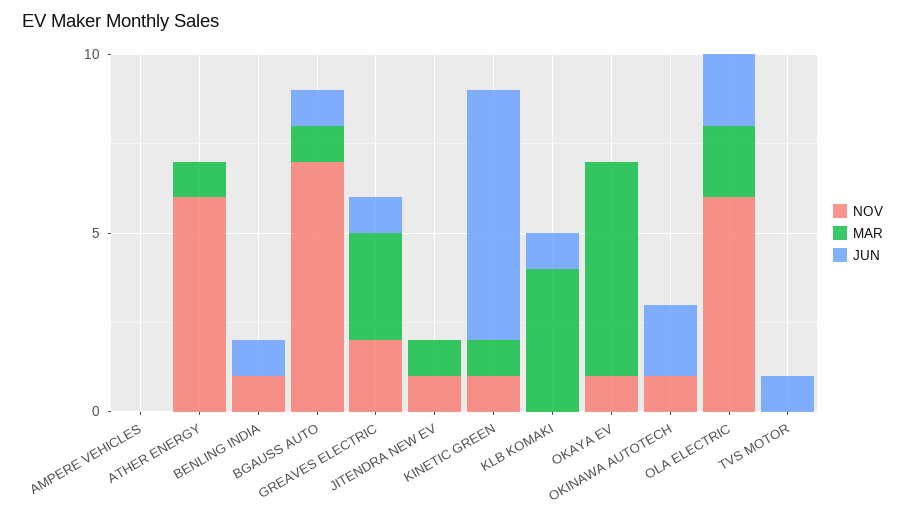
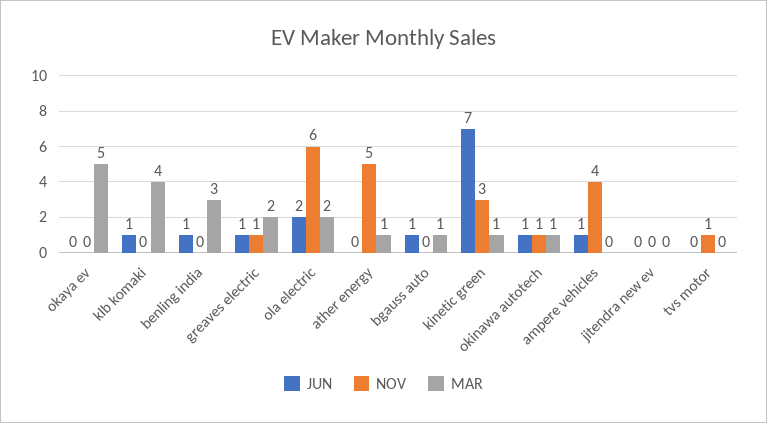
  {
    "NOV": {
-     "AMPERE VEHICLES": 0,
+     "AMPERE VEHICLES": 4,
-     "ATHER ENERGY": 6,
+     "ATHER ENERGY": 5,
-     "BENLING INDIA": 1,
+     "BENLING INDIA": 0,
-     "BGAUSS AUTO": 7,
+     "BGAUSS AUTO": 0,
-     "GREAVES ELECTRIC": 2,
+     "GREAVES ELECTRIC": 1,
-     "JITENDRA NEW EV": 1,
+     "JITENDRA NEW EV": 0,
-     "KINETIC GREEN": 1,
+     "KINETIC GREEN": 3,
      "KLB KOMAKI": 0,
-     "OKAYA EV": 1,
+     "OKAYA EV": 0,
      "OKINAWA AUTOTECH": 1,
      "OLA ELECTRIC": 6,
-     "TVS MOTOR": 0
+     "TVS MOTOR": 1
    },
    "MAR": {
      "AMPERE VEHICLES": 0,
      "ATHER ENERGY": 1,
-     "BENLING INDIA": 0,
+     "BENLING INDIA": 3,
      "BGAUSS AUTO": 1,
-     "GREAVES ELECTRIC": 3,
+     "GREAVES ELECTRIC": 2,
-     "JITENDRA NEW EV": 1,
+     "JITENDRA NEW EV": 0,
      "KINETIC GREEN": 1,
      "KLB KOMAKI": 4,
-     "OKAYA EV": 6,
+     "OKAYA EV": 5,
-     "OKINAWA AUTOTECH": 0,
+     "OKINAWA AUTOTECH": 1,
      "OLA ELECTRIC": 2,
      "TVS MOTOR": 0
    },
    "JUN": {
-     "AMPERE VEHICLES": 0,
+     "AMPERE VEHICLES": 1,
      "ATHER ENERGY": 0,
      "BENLING INDIA": 1,
      "BGAUSS AUTO": 1,
      "GREAVES ELECTRIC": 1,
      "JITENDRA NEW EV": 0,
      "KINETIC GREEN": 7,
      "KLB KOMAKI": 1,
      "OKAYA EV": 0,
-     "OKINAWA AUTOTECH": 2,
+     "OKINAWA AUTOTECH": 1,
      "OLA ELECTRIC": 2,
-     "TVS MOTOR": 1
+     "TVS MOTOR": 0
    }
  }

